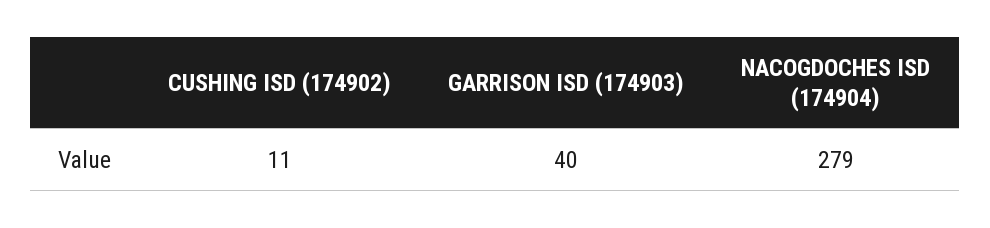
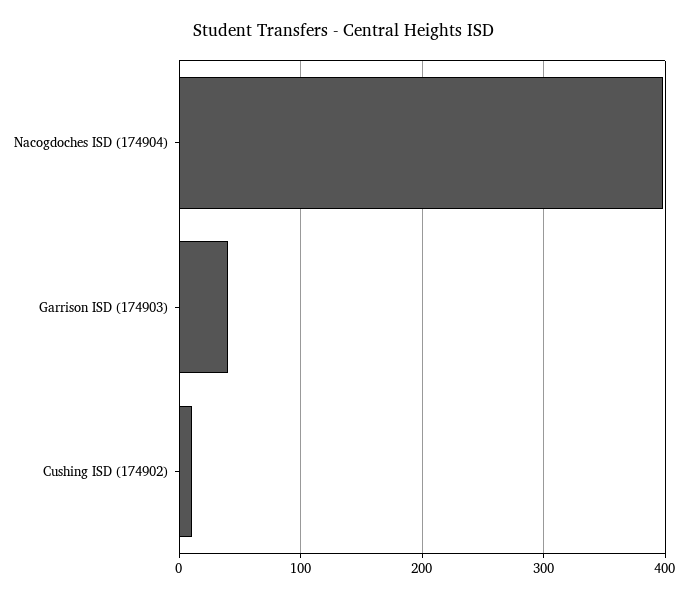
  {
    "CUSHING ISD (174902)": 11,
    "GARRISON ISD (174903)": 40,
-   "NACOGDOCHES ISD (174904)": 279
+   "NACOGDOCHES ISD (174904)": 400
  }

